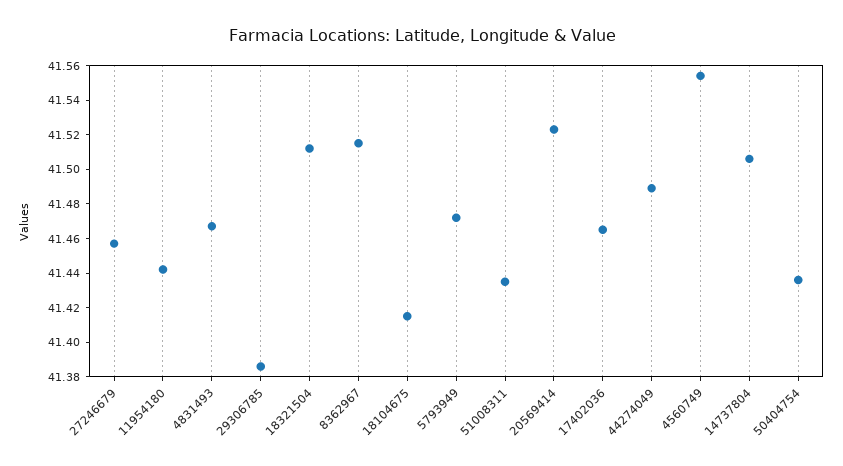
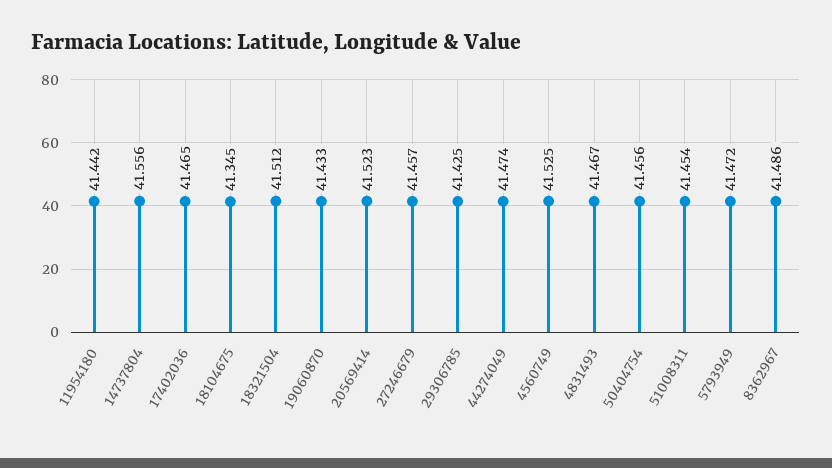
  {
    "27246679": 41.457,
    "11954180": 41.442,
    "4831493": 41.467,
-   "29306785": 41.385,
+   "29306785": 41.425,
    "18321504": 41.512,
-   "8362967": 41.515,
+   "8362967": 41.486,
-   "18104675": 41.415,
+   "18104675": 41.345,
    "5793949": 41.472,
-   "51008311": 41.435,
+   "51008311": 41.454,
    "20569414": 41.523,
    "17402036": 41.465,
-   "44274049": 41.49,
+   "44274049": 41.474,
-   "4560749": 41.555,
+   "4560749": 41.525,
-   "14737804": 41.505,
+   "14737804": 41.556,
-   "50404754": 41.435
+   "50404754": 41.456,
+   "19060870": 41.433
  }

